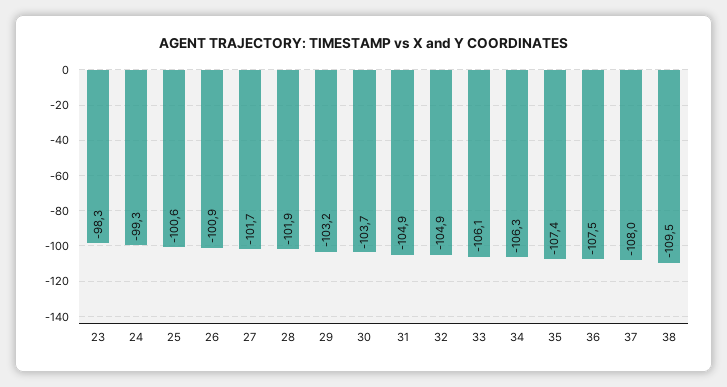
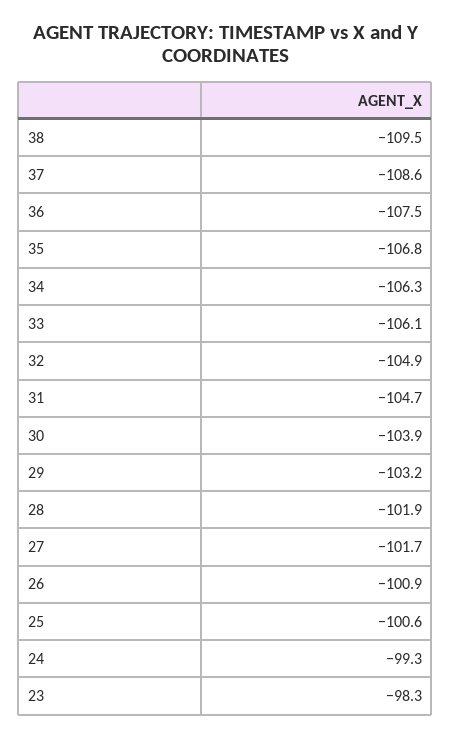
  {
    "23": -98.3,
    "24": -99.3,
    "25": -100.6,
    "26": -100.9,
    "27": -101.7,
    "28": -101.9,
    "29": -103.2,
-   "30": -103.7,
+   "30": -103.9,
-   "31": -104.9,
+   "31": -104.7,
    "32": -104.9,
    "33": -106.1,
    "34": -106.3,
-   "35": -107.4,
+   "35": -106.8,
    "36": -107.5,
-   "37": -108,
+   "37": -108.6,
    "38": -109.5
  }

